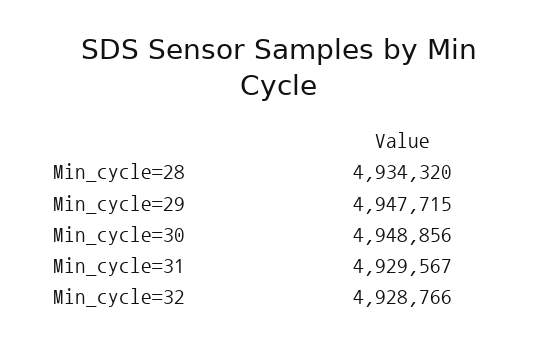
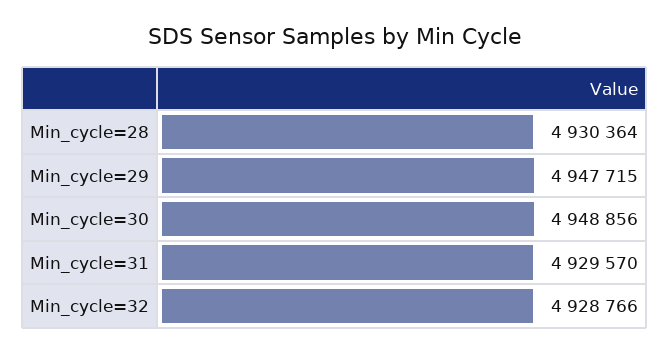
  {
-   "Min_cycle=28": 4934320,
+   "Min_cycle=28": 4930364,
    "Min_cycle=29": 4947715,
    "Min_cycle=30": 4948856,
-   "Min_cycle=31": 4929567,
+   "Min_cycle=31": 4929570,
    "Min_cycle=32": 4928766
  }

